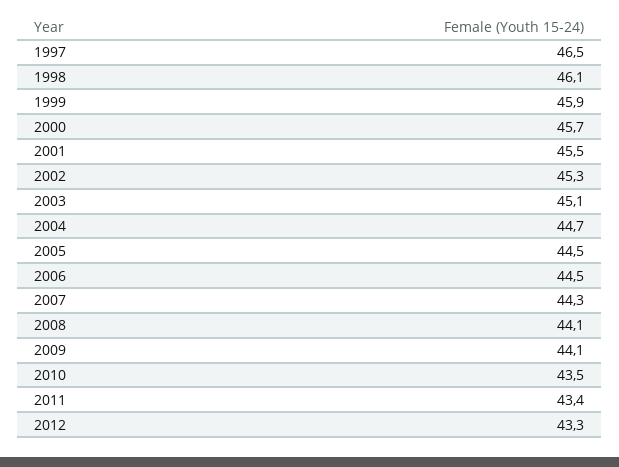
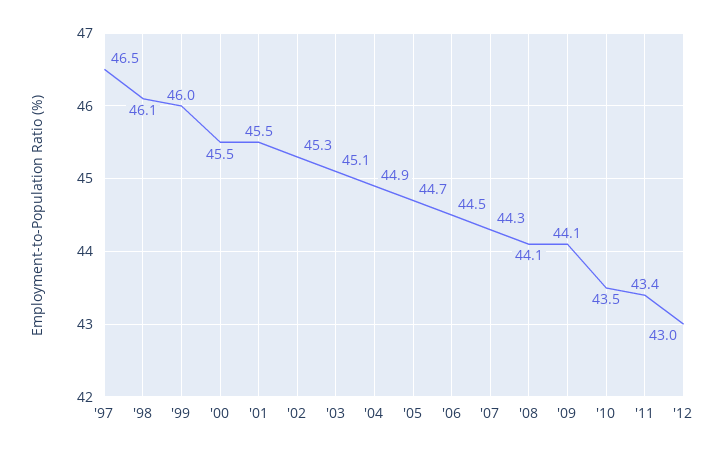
  {
    "1997": 46.5,
    "1998": 46.1,
-   "1999": 45.9,
+   "1999": 46,
-   "2000": 45.7,
+   "2000": 45.5,
    "2001": 45.5,
    "2002": 45.3,
    "2003": 45.1,
-   "2004": 44.7,
+   "2004": 44.9,
-   "2005": 44.5,
+   "2005": 44.7,
    "2006": 44.5,
    "2007": 44.3,
    "2008": 44.1,
    "2009": 44.1,
    "2010": 43.5,
    "2011": 43.4,
-   "2012": 43.3
+   "2012": 43
  }

